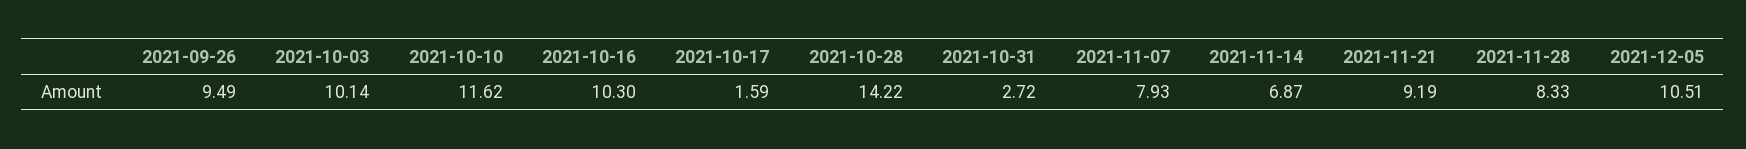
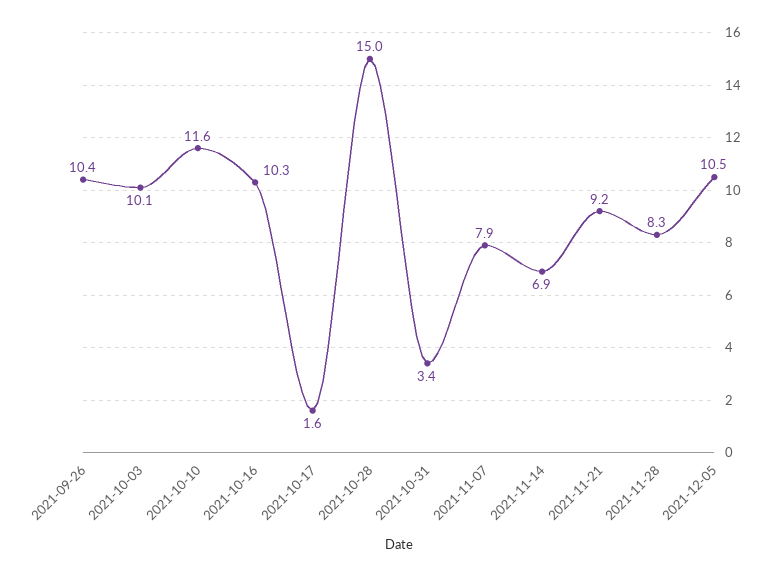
  {
-   "2021-09-26": 9.49,
+   "2021-09-26": 10.4,
    "2021-10-03": 10.14,
    "2021-10-10": 11.62,
    "2021-10-16": 10.3,
    "2021-10-17": 1.59,
-   "2021-10-28": 14.22,
+   "2021-10-28": 15,
-   "2021-10-31": 2.72,
+   "2021-10-31": 3.4,
    "2021-11-07": 7.93,
    "2021-11-14": 6.87,
    "2021-11-21": 9.19,
    "2021-11-28": 8.33,
    "2021-12-05": 10.51
  }

